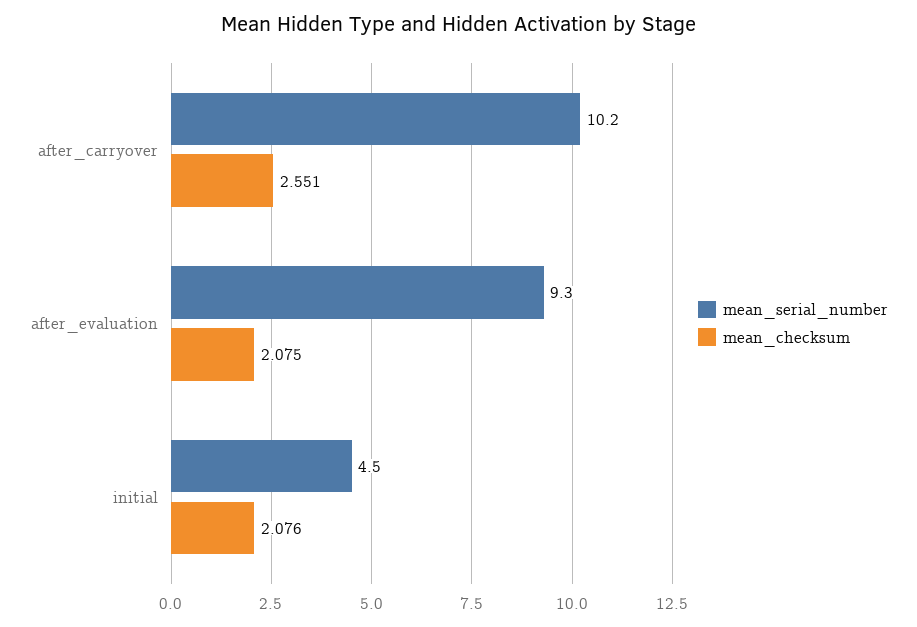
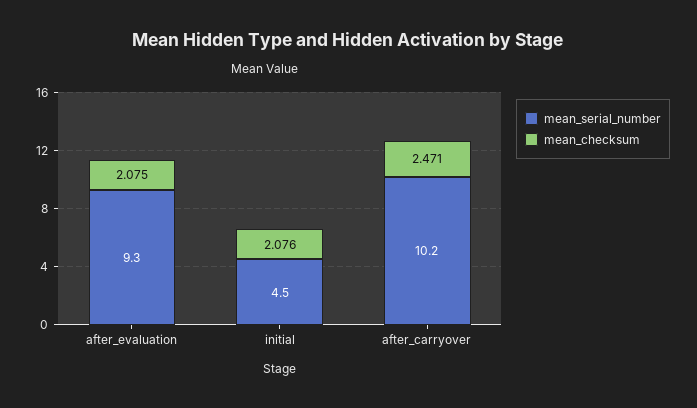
  {
    "mean_serial_number": {
      "after_carryover": 10.2,
      "after_evaluation": 9.3,
      "initial": 4.5
    },
    "mean_checksum": {
-     "after_carryover": 2.551,
+     "after_carryover": 2.471,
      "after_evaluation": 2.075,
      "initial": 2.076
    }
  }

